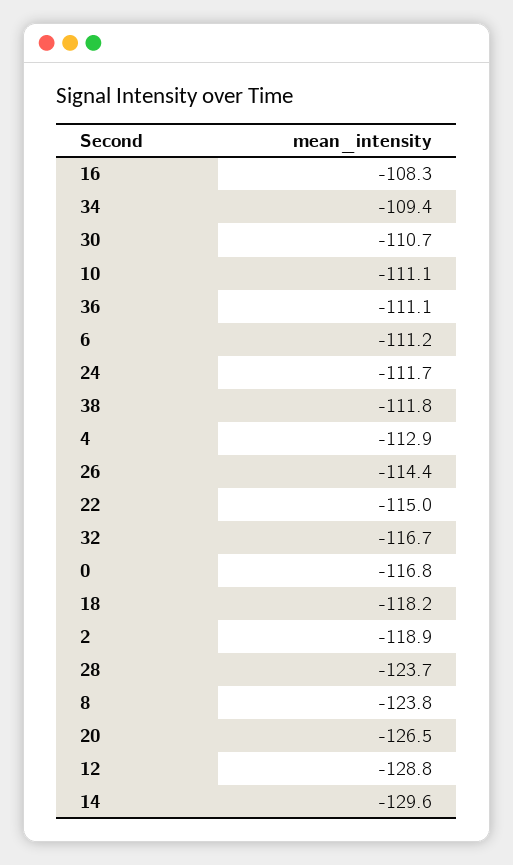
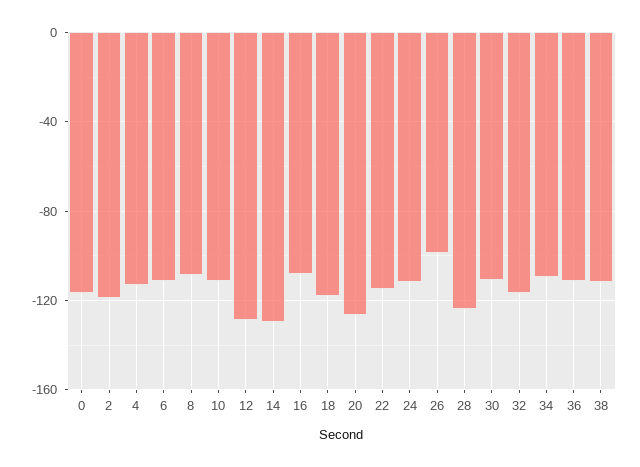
  {
    "16": -108.3,
    "34": -109.4,
    "30": -110.7,
    "10": -111.1,
    "36": -111.1,
    "6": -111.2,
    "24": -111.7,
    "38": -111.8,
    "4": -112.9,
-   "26": -114.4,
+   "26": -100,
    "22": -115,
    "32": -116.7,
    "0": -116.8,
    "18": -118.2,
    "2": -118.9,
    "28": -123.7,
-   "8": -123.8,
+   "8": -110,
    "20": -126.5,
    "12": -128.8,
    "14": -129.6
  }

